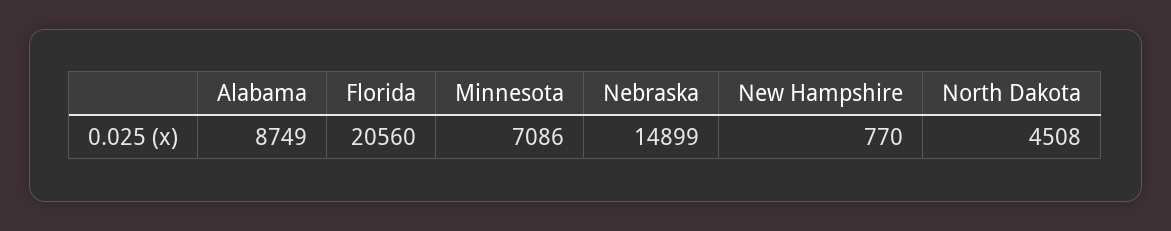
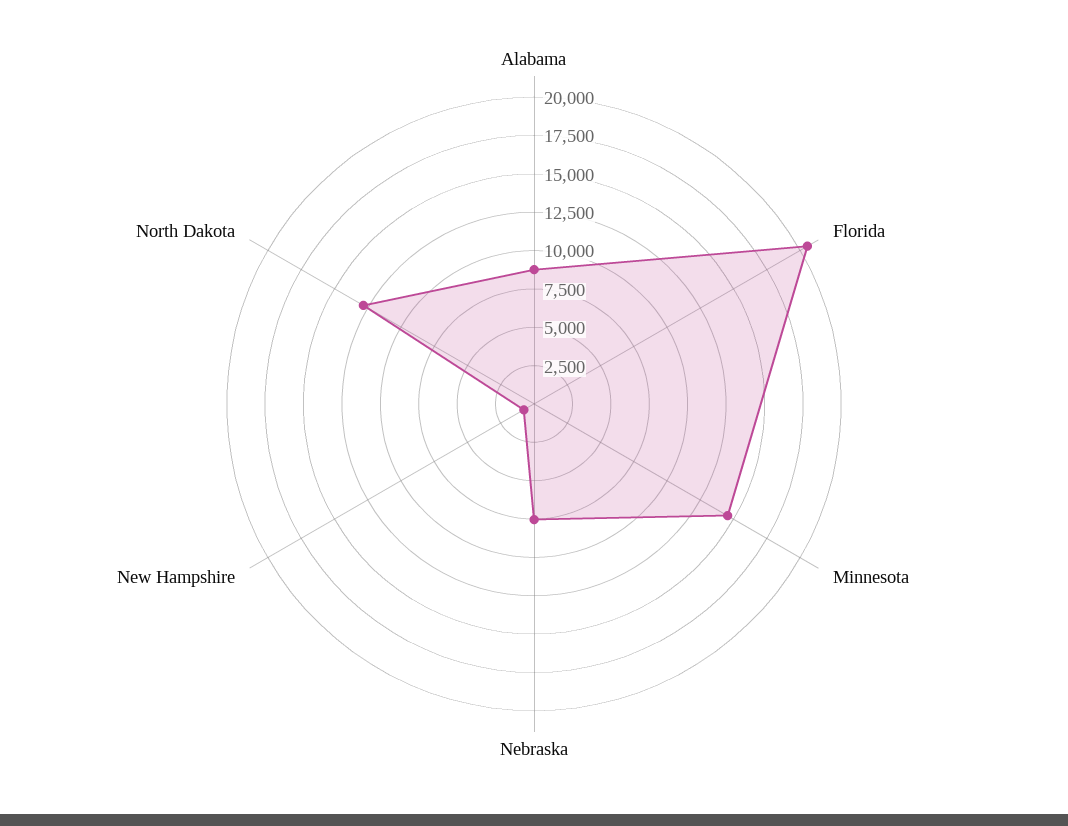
  {
    "Alabama": 8749,
    "Florida": 20560,
-   "Minnesota": 7086,
+   "Minnesota": 15000,
-   "Nebraska": 14899,
+   "Nebraska": 7500,
    "New Hampshire": 770,
-   "North Dakota": 4508
+   "North Dakota": 12500
  }

